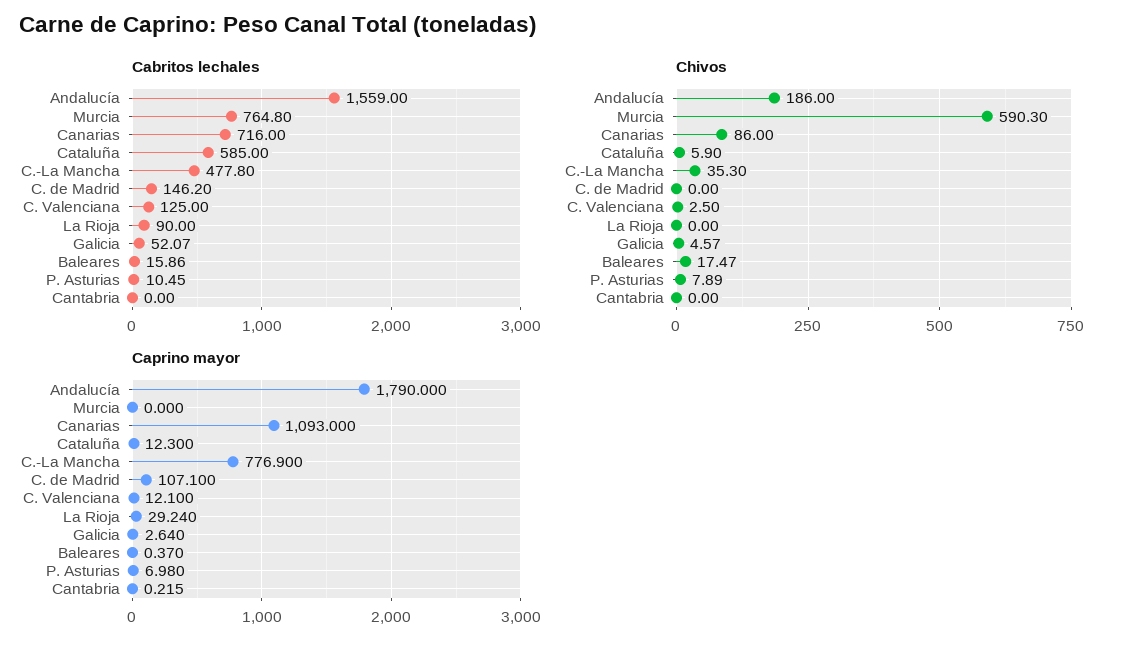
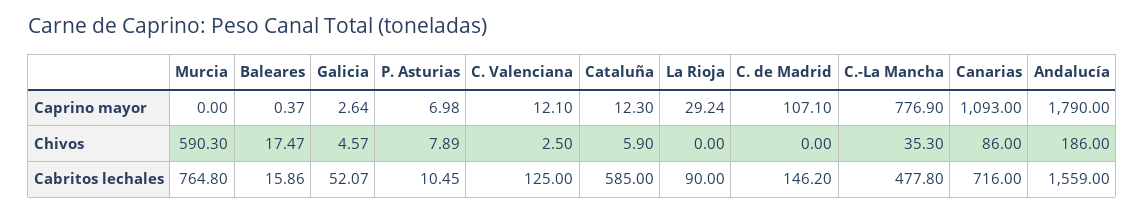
  {
    "Cabritos lechales": {
      "Andalucía": 1559,
      "Murcia": 764.8,
      "Canarias": 716,
      "Cataluña": 585,
      "C.-La Mancha": 477.8,
      "C. de Madrid": 146.2,
      "C. Valenciana": 125,
      "La Rioja": 90,
      "Galicia": 52.07,
      "Baleares": 15.86,
-     "P. Asturias": 10.45,
+     "P. Asturias": 10.45
-     "Cantabria": 0
    },
    "Chivos": {
      "Andalucía": 186,
      "Murcia": 590.3,
      "Canarias": 86,
      "Cataluña": 5.9,
      "C.-La Mancha": 35.3,
      "C. de Madrid": 0,
      "C. Valenciana": 2.5,
      "La Rioja": 0,
      "Galicia": 4.57,
      "Baleares": 17.47,
-     "P. Asturias": 7.89,
+     "P. Asturias": 7.89
-     "Cantabria": 0
    },
    "Caprino mayor": {
      "Andalucía": 1790,
      "Murcia": 0,
      "Canarias": 1093,
      "Cataluña": 12.3,
      "C.-La Mancha": 776.9,
      "C. de Madrid": 107.1,
      "C. Valenciana": 12.1,
      "La Rioja": 29.24,
      "Galicia": 2.64,
      "Baleares": 0.37,
-     "P. Asturias": 6.98,
+     "P. Asturias": 6.98
-     "Cantabria": 0.215
    }
  }

